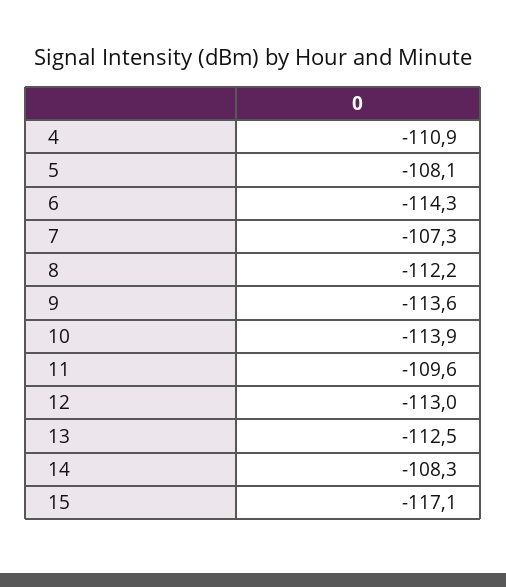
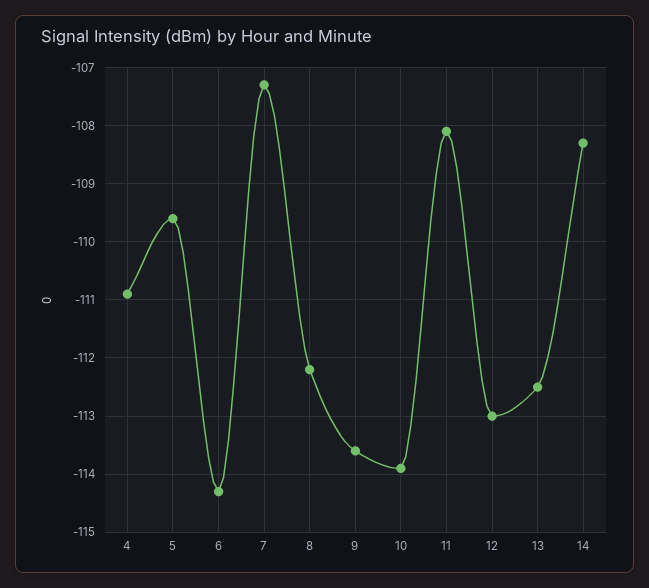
  {
    "4": -110.9,
-   "5": -108.1,
+   "5": -109.5,
    "6": -114.3,
    "7": -107.3,
    "8": -112.2,
    "9": -113.6,
    "10": -113.9,
-   "11": -109.6,
+   "11": -108,
    "12": -113,
    "13": -112.5,
-   "14": -108.3,
+   "14": -108.3
-   "15": -117.1
  }

